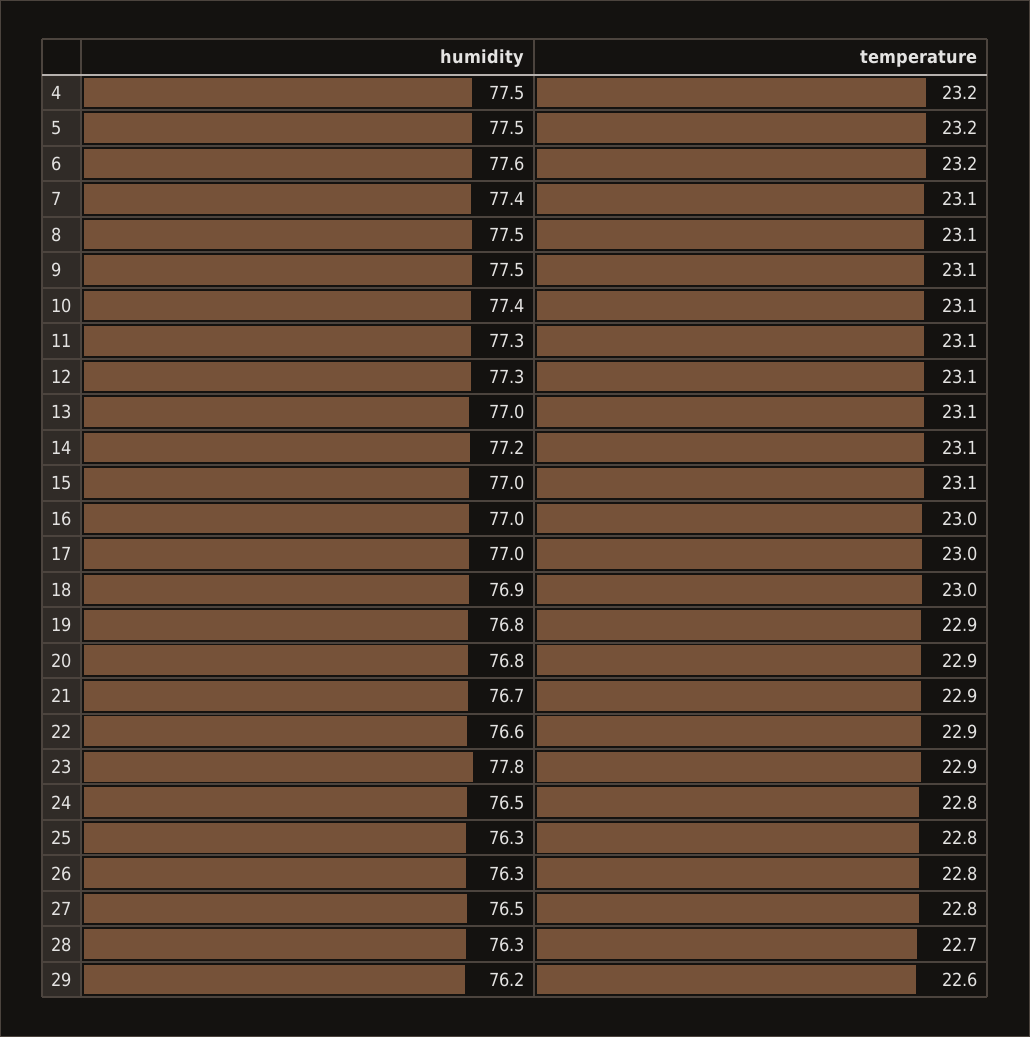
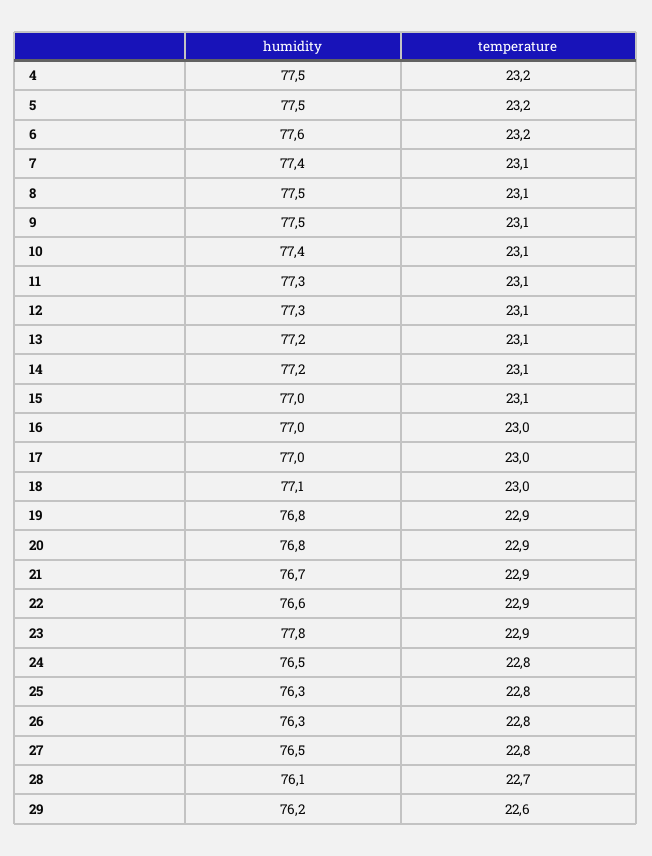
  {
    "humidity": {
      "4": 77.5,
      "5": 77.5,
      "6": 77.6,
      "7": 77.4,
      "8": 77.5,
      "9": 77.5,
      "10": 77.4,
      "11": 77.3,
      "12": 77.3,
-     "13": 77,
+     "13": 77.2,
      "14": 77.2,
      "15": 77,
      "16": 77,
      "17": 77,
-     "18": 76.9,
+     "18": 77.1,
      "19": 76.8,
      "20": 76.8,
      "21": 76.7,
      "22": 76.6,
      "23": 77.8,
      "24": 76.5,
      "25": 76.3,
      "26": 76.3,
      "27": 76.5,
-     "28": 76.3,
+     "28": 76.1,
      "29": 76.2
    },
    "temperature": {
      "4": 23.2,
      "5": 23.2,
      "6": 23.2,
      "7": 23.1,
      "8": 23.1,
      "9": 23.1,
      "10": 23.1,
      "11": 23.1,
      "12": 23.1,
      "13": 23.1,
      "14": 23.1,
      "15": 23.1,
      "16": 23,
      "17": 23,
      "18": 23,
      "19": 22.9,
      "20": 22.9,
      "21": 22.9,
      "22": 22.9,
      "23": 22.9,
      "24": 22.8,
      "25": 22.8,
      "26": 22.8,
      "27": 22.8,
      "28": 22.7,
      "29": 22.6
    }
  }

